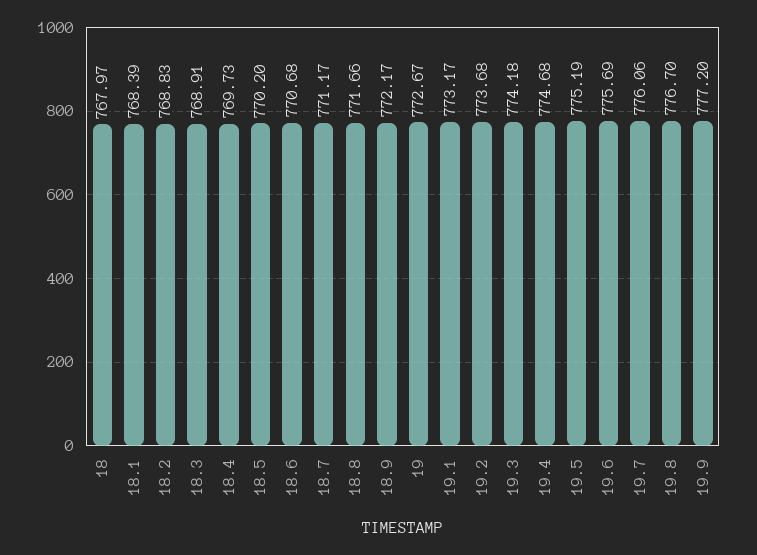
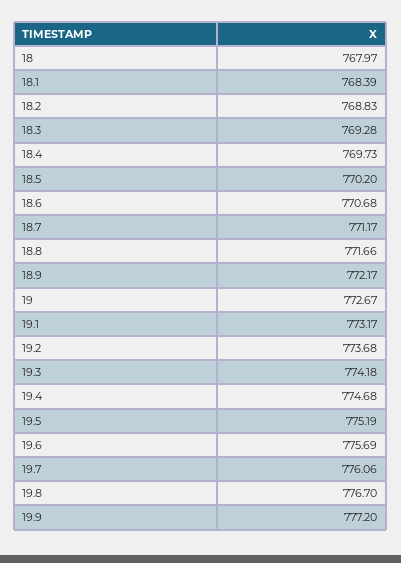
  {
    "18": 767.97,
    "18.1": 768.39,
    "18.2": 768.83,
-   "18.3": 768.91,
+   "18.3": 769.28,
    "18.4": 769.73,
    "18.5": 770.2,
    "18.6": 770.68,
    "18.7": 771.17,
    "18.8": 771.66,
    "18.9": 772.17,
    "19": 772.67,
    "19.1": 773.17,
    "19.2": 773.68,
    "19.3": 774.18,
    "19.4": 774.68,
    "19.5": 775.19,
    "19.6": 775.69,
    "19.7": 776.06,
    "19.8": 776.7,
    "19.9": 777.2
  }

